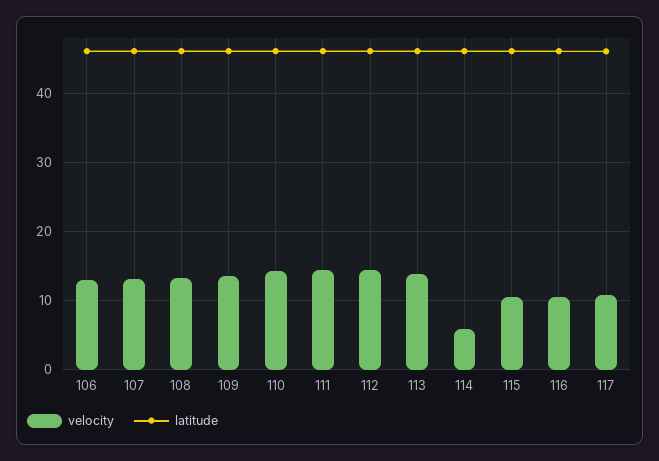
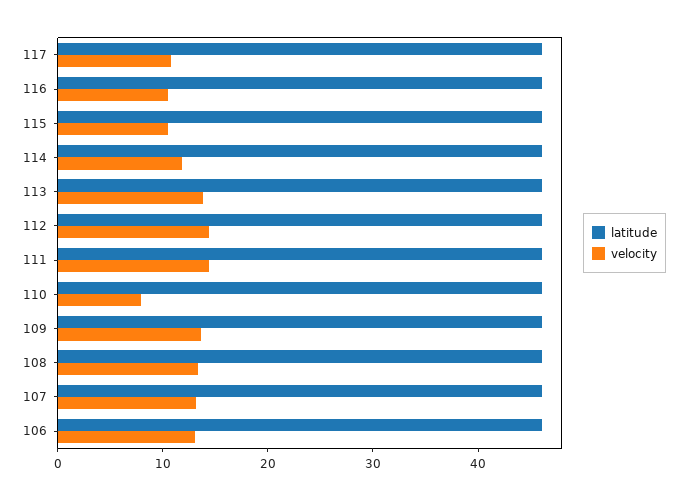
  {
    "velocity": {
      "106": 13,
      "107": 13,
      "108": 13,
      "109": 14,
-     "110": 14,
+     "110": 8,
      "111": 14,
      "112": 14,
      "113": 14,
-     "114": 6,
+     "114": 12,
      "115": 11,
      "116": 10,
      "117": 11
    },
    "latitude": {
      "106": 46,
      "107": 46,
      "108": 46,
      "109": 46,
      "110": 46,
      "111": 46,
      "112": 46,
      "113": 46,
      "114": 46,
      "115": 46,
      "116": 46,
      "117": 46
    }
  }

